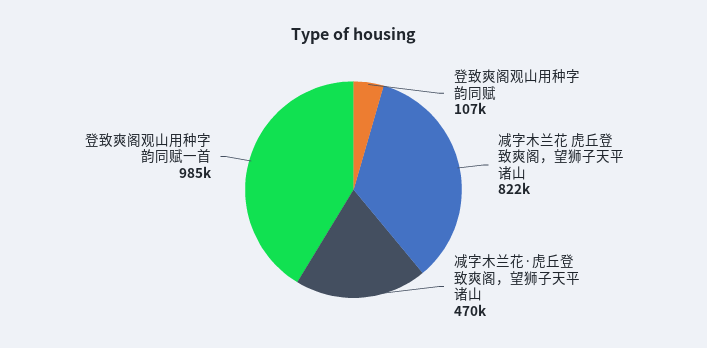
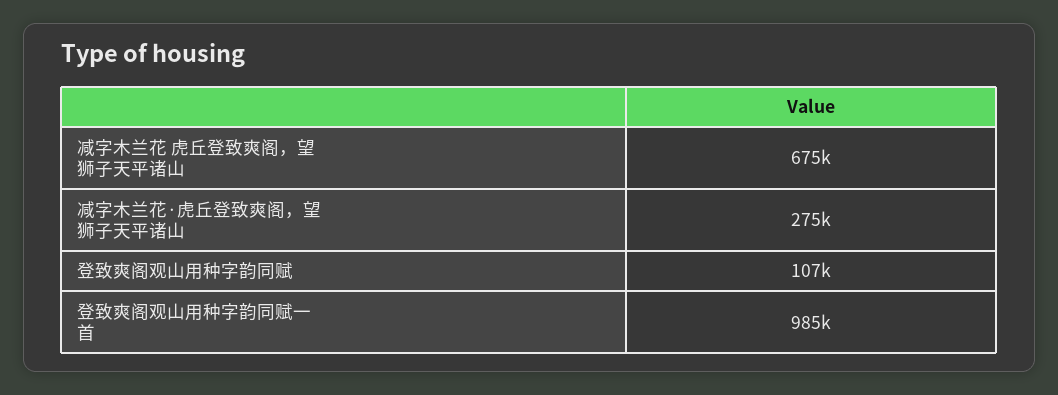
  {
    "登致爽阁观山用种字韵同赋": 107000,
-   "减字木兰花 虎丘登致爽阁，望狮子天平诸山": 822000,
+   "减字木兰花 虎丘登致爽阁，望狮子天平诸山": 675000,
-   "减字木兰花·虎丘登致爽阁，望狮子天平诸山": 470000,
+   "减字木兰花·虎丘登致爽阁，望狮子天平诸山": 275000,
    "登致爽阁观山用种字韵同赋一首": 985000
  }

